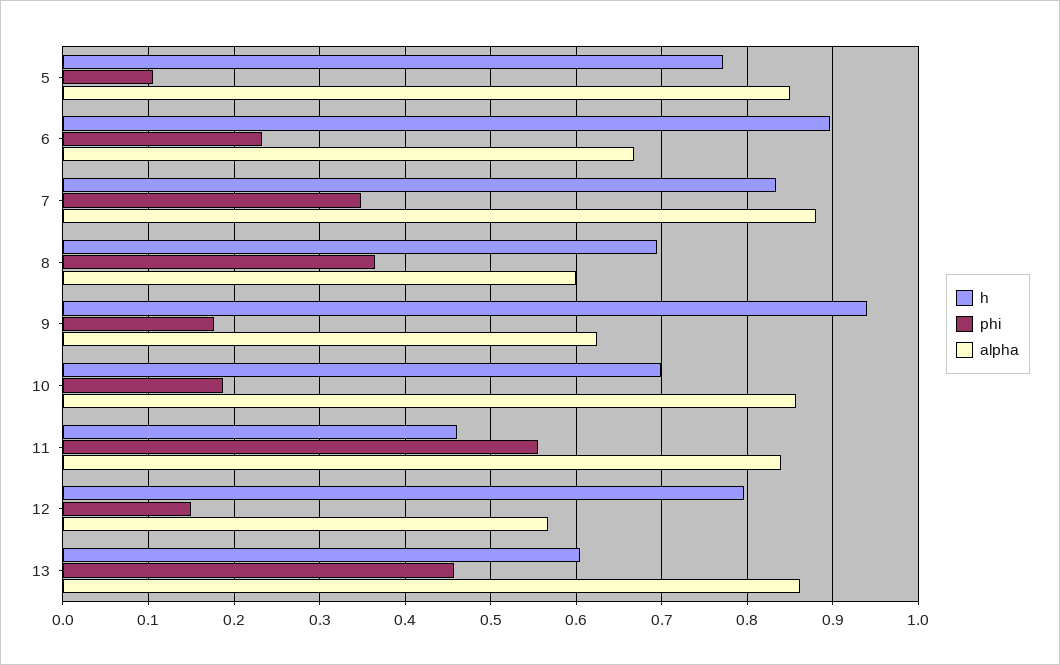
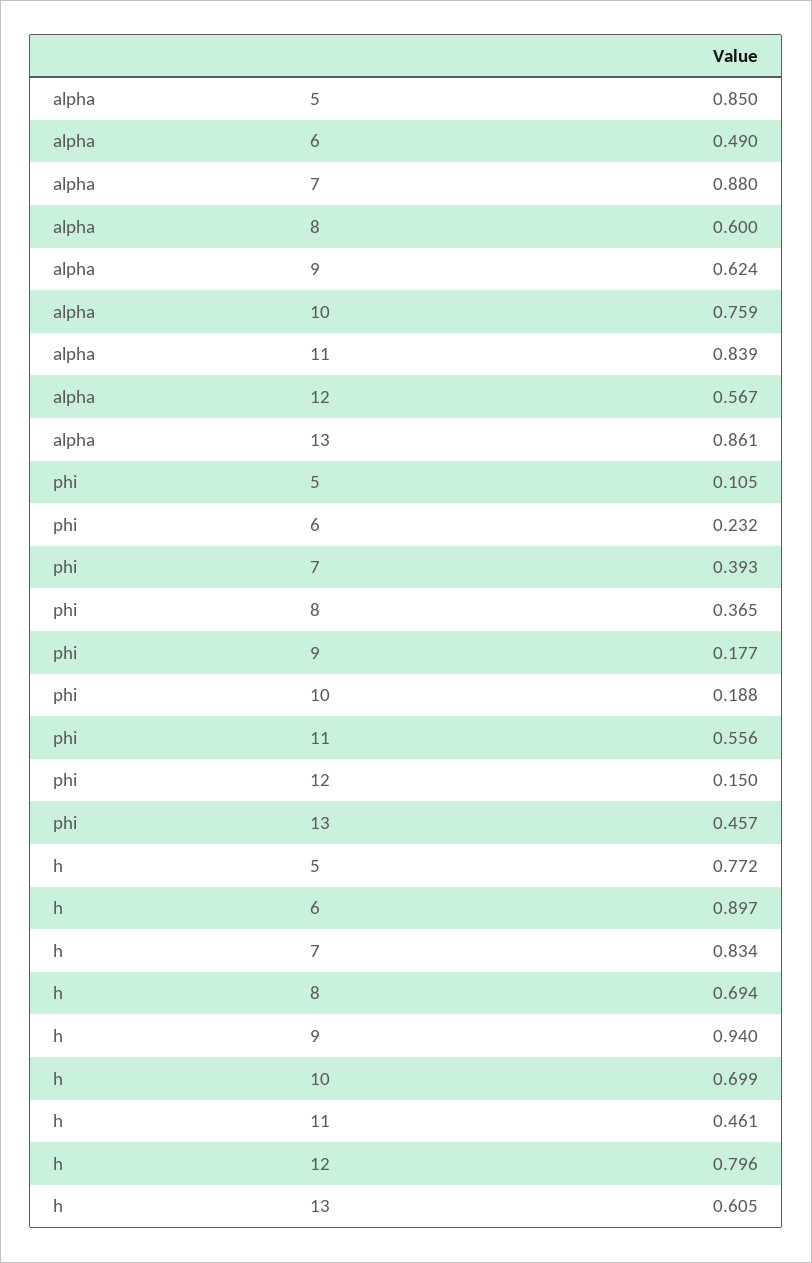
  {
    "h": {
      "5": 0.772,
      "6": 0.897,
      "7": 0.834,
      "8": 0.694,
      "9": 0.94,
      "10": 0.699,
      "11": 0.461,
      "12": 0.796,
      "13": 0.605
    },
    "phi": {
      "5": 0.105,
      "6": 0.232,
-     "7": 0.35,
+     "7": 0.393,
      "8": 0.365,
      "9": 0.177,
      "10": 0.188,
      "11": 0.556,
      "12": 0.15,
      "13": 0.457
    },
    "alpha": {
      "5": 0.85,
-     "6": 0.67,
+     "6": 0.49,
      "7": 0.88,
      "8": 0.6,
      "9": 0.624,
-     "10": 0.86,
+     "10": 0.759,
      "11": 0.839,
      "12": 0.567,
      "13": 0.861
    }
  }

